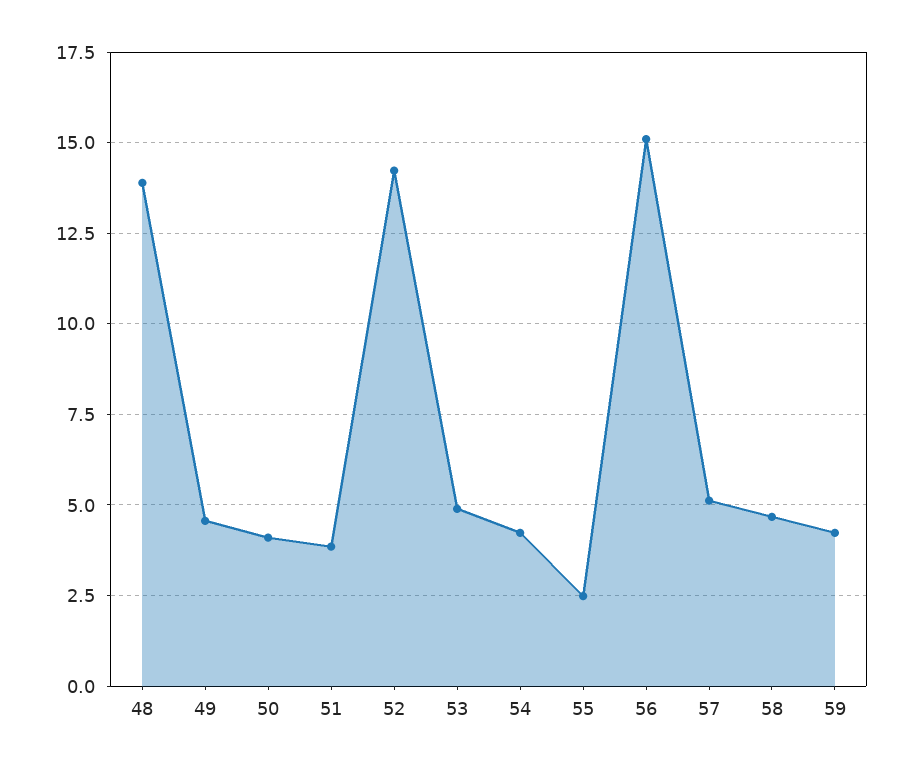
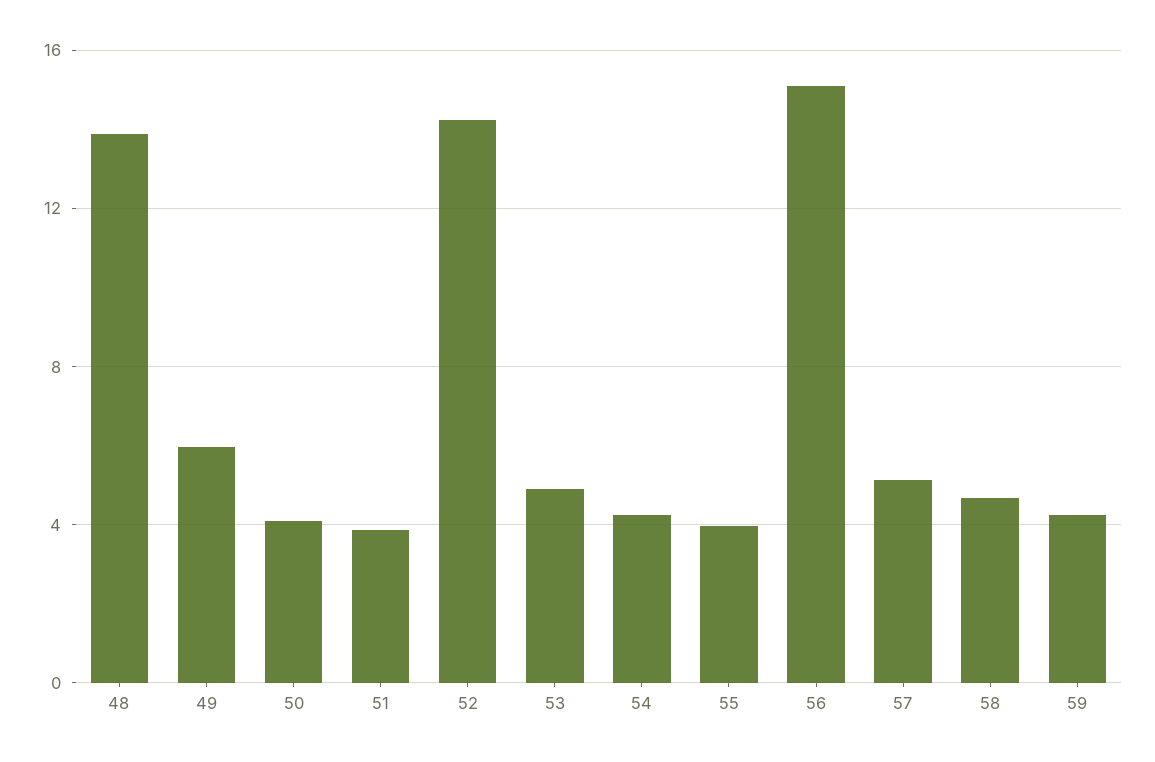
  {
    "48": 14,
-   "49": 4.5,
+   "49": 6,
    "50": 4,
    "51": 3.75,
    "52": 14.25,
    "53": 5,
    "54": 4.25,
-   "55": 2.5,
+   "55": 4,
    "56": 15,
    "57": 5,
    "58": 4.75,
    "59": 4.25
  }

